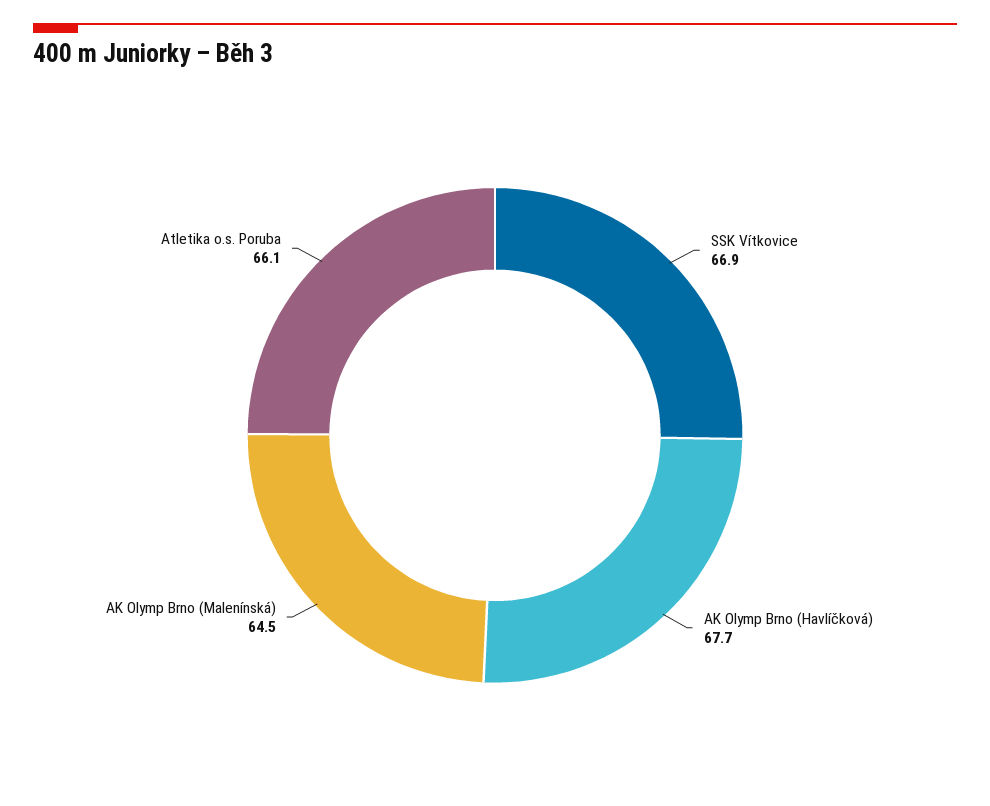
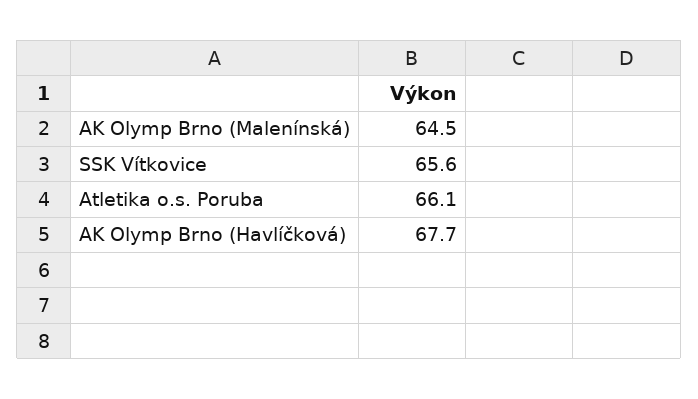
  {
-   "SSK Vítkovice": 66.9,
+   "SSK Vítkovice": 65.6,
    "AK Olymp Brno (Havlíčková)": 67.7,
    "AK Olymp Brno (Malenínská)": 64.5,
    "Atletika o.s. Poruba": 66.1
  }

